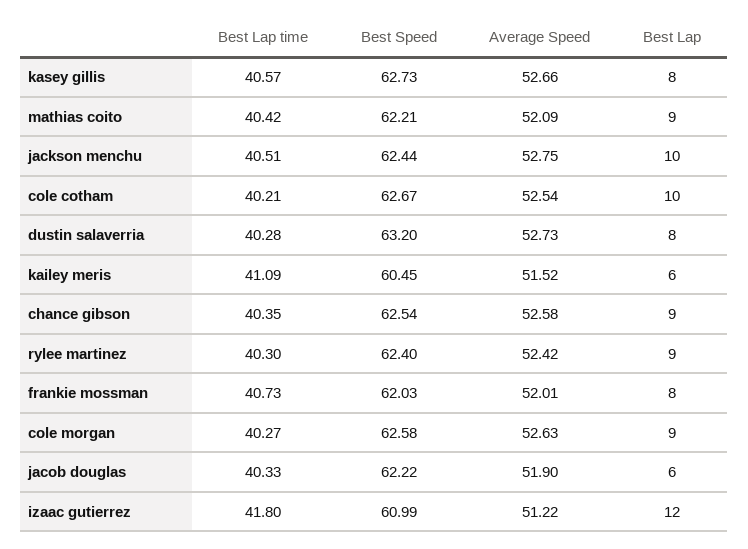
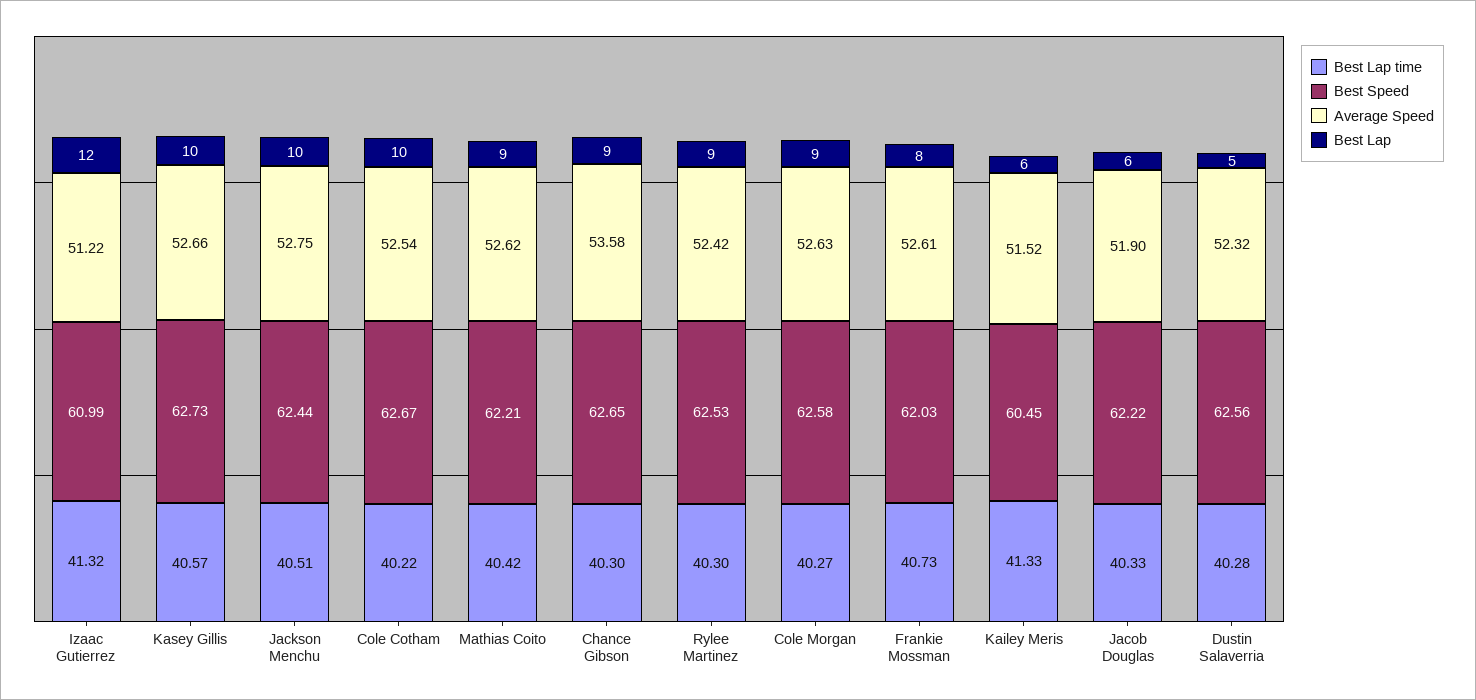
  {
    "Best Lap time": {
      "kasey gillis": 40.57,
      "mathias coito": 40.42,
      "jackson menchu": 40.51,
-     "cole cotham": 40.21,
+     "cole cotham": 40.22,
      "dustin salaverria": 40.28,
-     "kailey meris": 41.09,
+     "kailey meris": 41.33,
-     "chance gibson": 40.35,
+     "chance gibson": 40.3,
      "rylee martinez": 40.3,
      "frankie mossman": 40.73,
      "cole morgan": 40.27,
      "jacob douglas": 40.33,
-     "izaac gutierrez": 41.8
+     "izaac gutierrez": 41.32
    },
    "Best Speed": {
      "kasey gillis": 62.73,
      "mathias coito": 62.21,
      "jackson menchu": 62.44,
      "cole cotham": 62.67,
-     "dustin salaverria": 63.2,
+     "dustin salaverria": 62.56,
      "kailey meris": 60.45,
-     "chance gibson": 62.54,
+     "chance gibson": 62.65,
-     "rylee martinez": 62.4,
+     "rylee martinez": 62.53,
      "frankie mossman": 62.03,
      "cole morgan": 62.58,
      "jacob douglas": 62.22,
      "izaac gutierrez": 60.99
    },
    "Average Speed": {
      "kasey gillis": 52.66,
-     "mathias coito": 52.09,
+     "mathias coito": 52.62,
      "jackson menchu": 52.75,
      "cole cotham": 52.54,
-     "dustin salaverria": 52.73,
+     "dustin salaverria": 52.32,
      "kailey meris": 51.52,
-     "chance gibson": 52.58,
+     "chance gibson": 53.58,
      "rylee martinez": 52.42,
-     "frankie mossman": 52.01,
+     "frankie mossman": 52.61,
      "cole morgan": 52.63,
      "jacob douglas": 51.9,
      "izaac gutierrez": 51.22
    },
    "Best Lap": {
-     "kasey gillis": 8,
+     "kasey gillis": 10,
      "mathias coito": 9,
      "jackson menchu": 10,
      "cole cotham": 10,
-     "dustin salaverria": 8,
+     "dustin salaverria": 5,
      "kailey meris": 6,
      "chance gibson": 9,
      "rylee martinez": 9,
      "frankie mossman": 8,
      "cole morgan": 9,
      "jacob douglas": 6,
      "izaac gutierrez": 12
    }
  }

